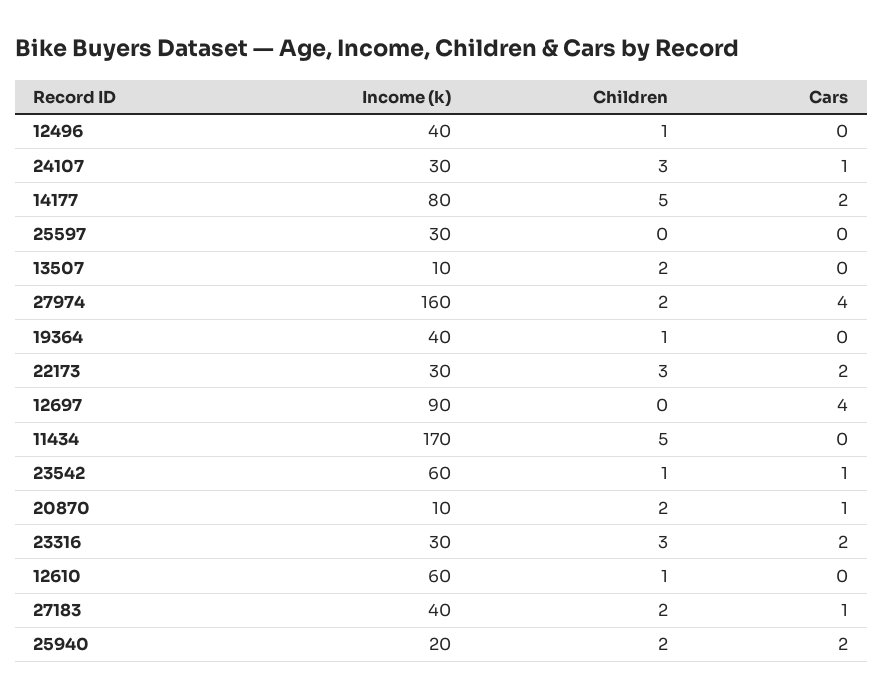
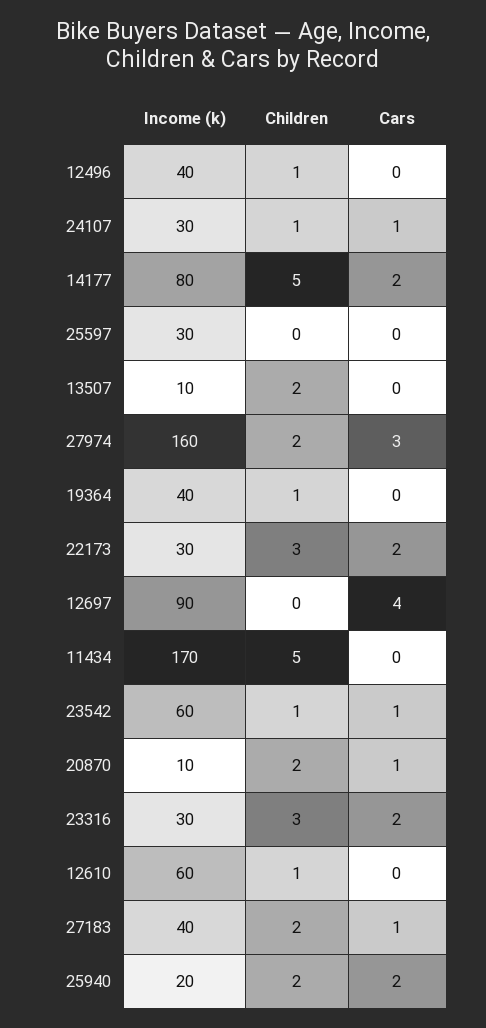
  {
    "Income (k)": {
      "12496": 40,
      "24107": 30,
      "14177": 80,
      "25597": 30,
      "13507": 10,
      "27974": 160,
      "19364": 40,
      "22173": 30,
      "12697": 90,
      "11434": 170,
      "23542": 60,
      "20870": 10,
      "23316": 30,
      "12610": 60,
      "27183": 40,
      "25940": 20
    },
    "Children": {
      "12496": 1,
-     "24107": 3,
+     "24107": 1,
      "14177": 5,
      "25597": 0,
      "13507": 2,
      "27974": 2,
      "19364": 1,
      "22173": 3,
      "12697": 0,
      "11434": 5,
      "23542": 1,
      "20870": 2,
      "23316": 3,
      "12610": 1,
      "27183": 2,
      "25940": 2
    },
    "Cars": {
      "12496": 0,
      "24107": 1,
      "14177": 2,
      "25597": 0,
      "13507": 0,
-     "27974": 4,
+     "27974": 3,
      "19364": 0,
      "22173": 2,
      "12697": 4,
      "11434": 0,
      "23542": 1,
      "20870": 1,
      "23316": 2,
      "12610": 0,
      "27183": 1,
      "25940": 2
    }
  }

